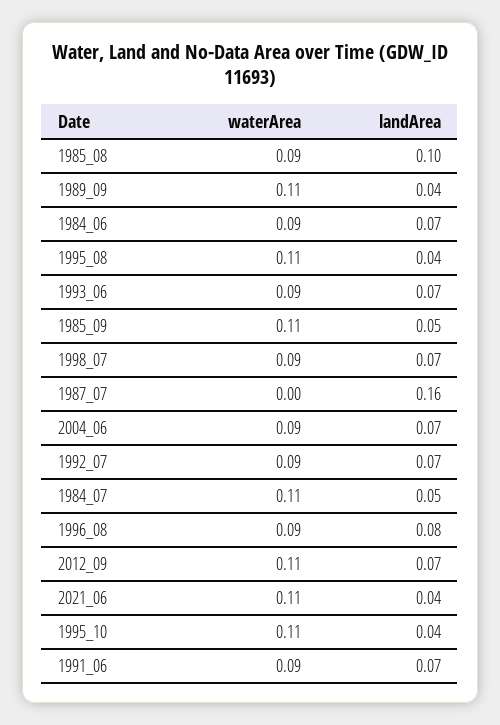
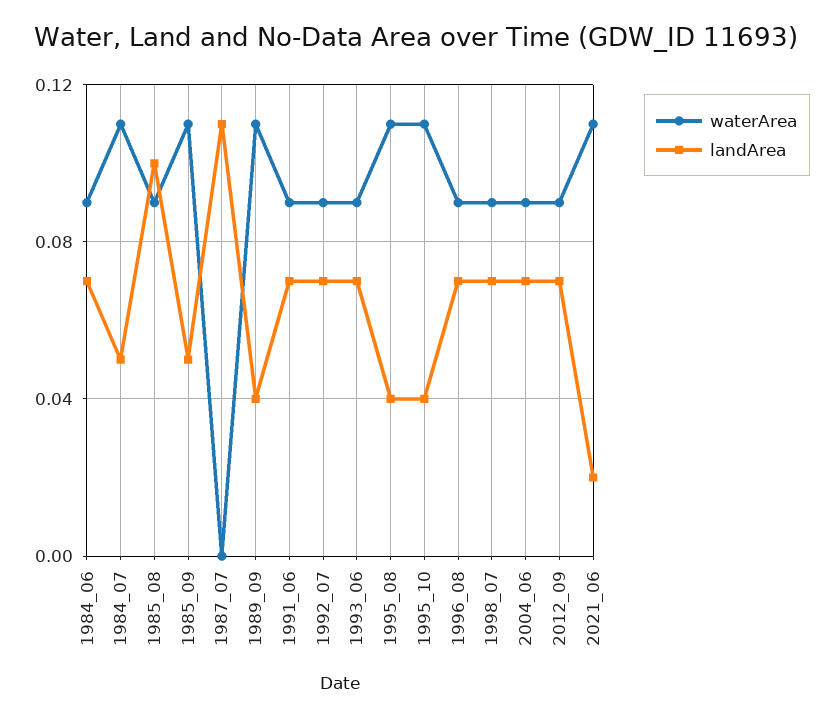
  {
    "waterArea": {
      "1985_08": 0.09,
      "1989_09": 0.11,
      "1984_06": 0.09,
      "1995_08": 0.11,
      "1993_06": 0.09,
      "1985_09": 0.11,
      "1998_07": 0.09,
      "1987_07": 0,
      "2004_06": 0.09,
      "1992_07": 0.09,
      "1984_07": 0.11,
      "1996_08": 0.09,
-     "2012_09": 0.11,
+     "2012_09": 0.09,
      "2021_06": 0.11,
      "1995_10": 0.11,
      "1991_06": 0.09
    },
    "landArea": {
      "1985_08": 0.1,
      "1989_09": 0.04,
      "1984_06": 0.07,
      "1995_08": 0.04,
      "1993_06": 0.07,
      "1985_09": 0.05,
      "1998_07": 0.07,
-     "1987_07": 0.16,
+     "1987_07": 0.11,
      "2004_06": 0.07,
      "1992_07": 0.07,
      "1984_07": 0.05,
-     "1996_08": 0.08,
+     "1996_08": 0.07,
      "2012_09": 0.07,
-     "2021_06": 0.04,
+     "2021_06": 0.02,
      "1995_10": 0.04,
      "1991_06": 0.07
    }
  }

